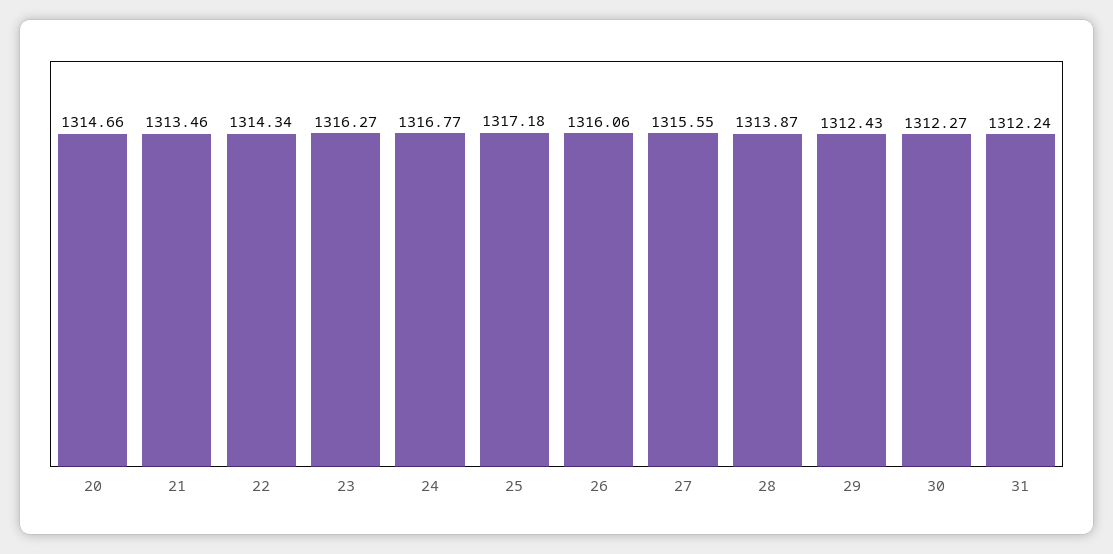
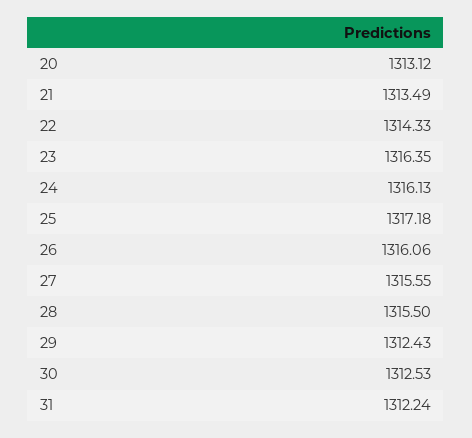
  {
-   "20": 1314.66,
+   "20": 1313.12,
-   "21": 1313.46,
+   "21": 1313.49,
-   "22": 1314.34,
+   "22": 1314.33,
-   "23": 1316.27,
+   "23": 1316.35,
-   "24": 1316.77,
+   "24": 1316.13,
    "25": 1317.18,
    "26": 1316.06,
    "27": 1315.55,
-   "28": 1313.87,
+   "28": 1315.5,
    "29": 1312.43,
-   "30": 1312.27,
+   "30": 1312.53,
    "31": 1312.24
  }

